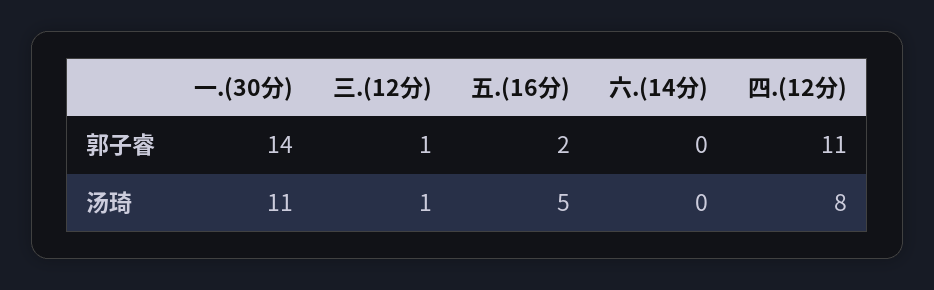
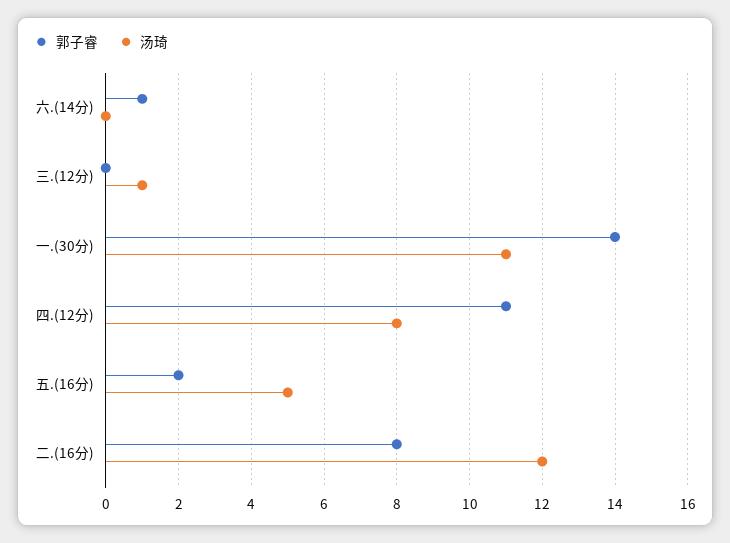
  {
    "郭子睿": {
      "一.(30分)": 14,
-     "三.(12分)": 1,
+     "三.(12分)": 0,
      "五.(16分)": 2,
-     "六.(14分)": 0,
+     "六.(14分)": 1,
-     "四.(12分)": 11
+     "四.(12分)": 11,
+     "二.(16分)": 8
    },
    "汤琦": {
      "一.(30分)": 11,
      "三.(12分)": 1,
      "五.(16分)": 5,
      "六.(14分)": 0,
-     "四.(12分)": 8
+     "四.(12分)": 8,
+     "二.(16分)": 12
    }
  }

